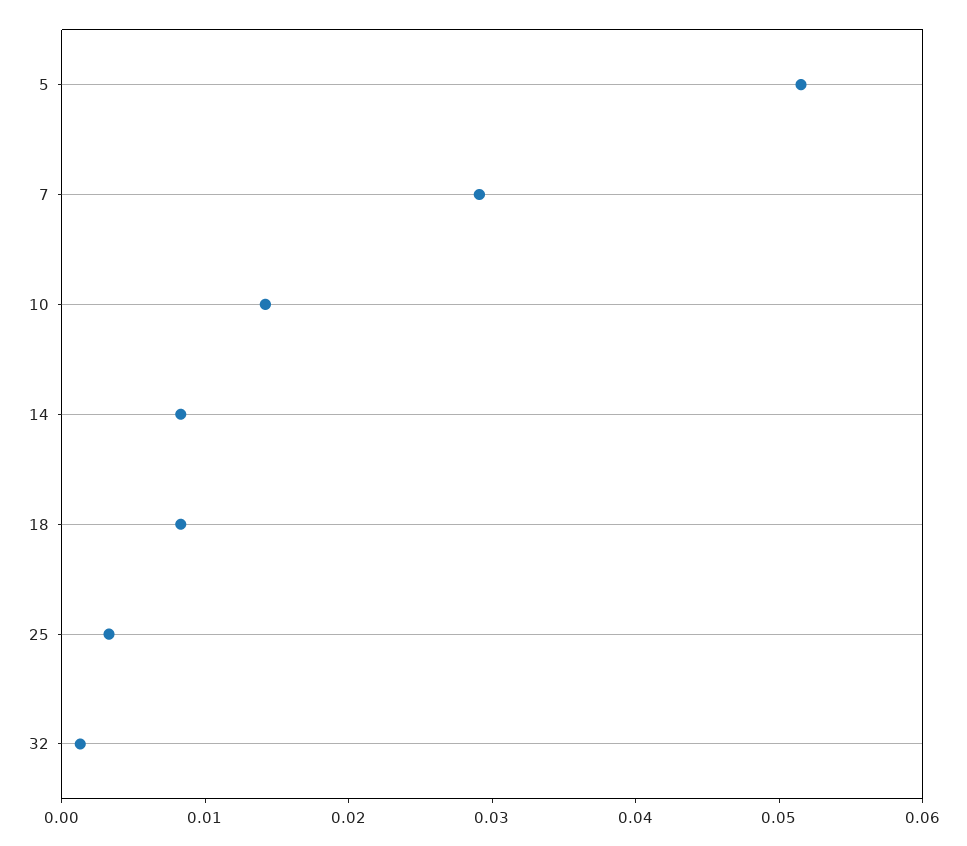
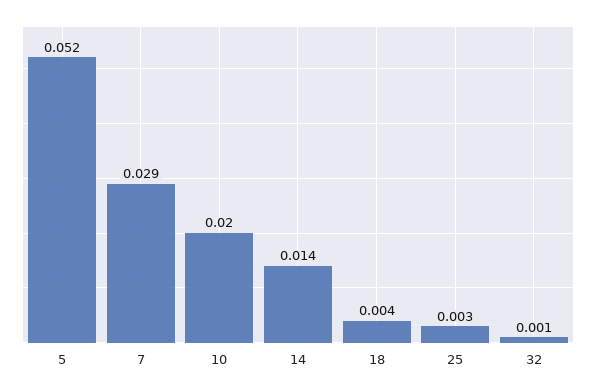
  {
    "5": 0.052,
    "7": 0.029,
-   "10": 0.014,
+   "10": 0.02,
-   "14": 0.008,
+   "14": 0.014,
-   "18": 0.008,
+   "18": 0.004,
    "25": 0.003,
    "32": 0.001
  }

